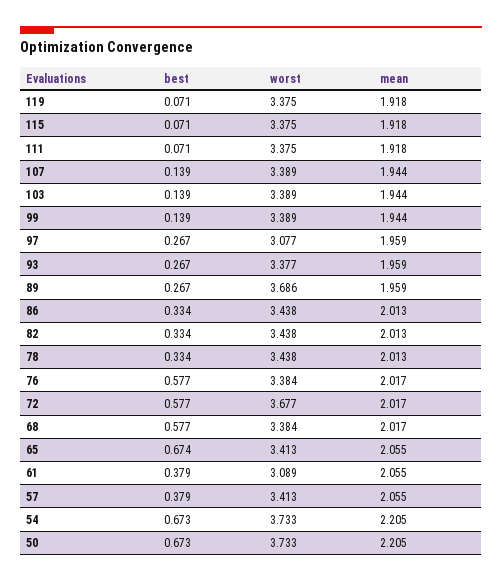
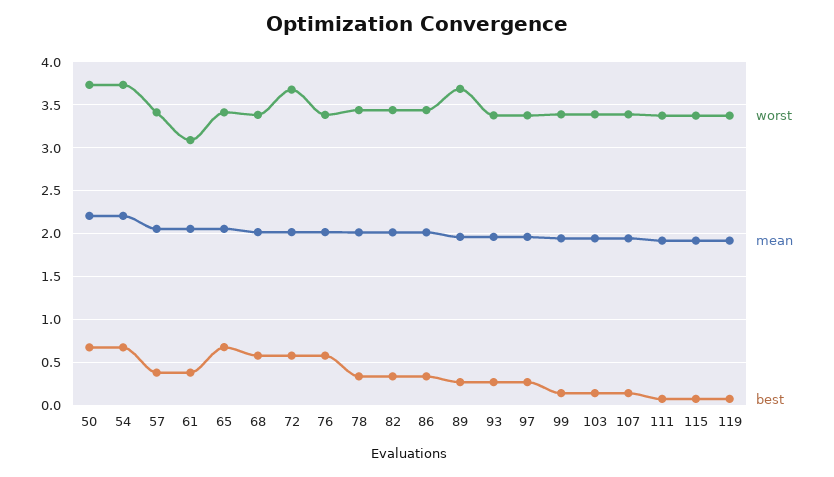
  {
    "best": {
      "119": 0.071,
      "115": 0.071,
      "111": 0.071,
      "107": 0.139,
      "103": 0.139,
      "99": 0.139,
      "97": 0.267,
      "93": 0.267,
      "89": 0.267,
      "86": 0.334,
      "82": 0.334,
      "78": 0.334,
      "76": 0.577,
      "72": 0.577,
      "68": 0.577,
      "65": 0.674,
      "61": 0.379,
      "57": 0.379,
      "54": 0.673,
      "50": 0.673
    },
    "worst": {
      "119": 3.375,
      "115": 3.375,
      "111": 3.375,
      "107": 3.389,
      "103": 3.389,
      "99": 3.389,
-     "97": 3.077,
+     "97": 3.4,
      "93": 3.377,
      "89": 3.686,
      "86": 3.438,
      "82": 3.438,
      "78": 3.438,
      "76": 3.384,
      "72": 3.677,
      "68": 3.384,
      "65": 3.413,
      "61": 3.089,
      "57": 3.413,
      "54": 3.733,
      "50": 3.733
    },
    "mean": {
      "119": 1.918,
      "115": 1.918,
      "111": 1.918,
      "107": 1.944,
      "103": 1.944,
      "99": 1.944,
      "97": 1.959,
      "93": 1.959,
      "89": 1.959,
      "86": 2.013,
      "82": 2.013,
      "78": 2.013,
      "76": 2.017,
      "72": 2.017,
      "68": 2.017,
      "65": 2.055,
      "61": 2.055,
      "57": 2.055,
      "54": 2.205,
      "50": 2.205
    }
  }

